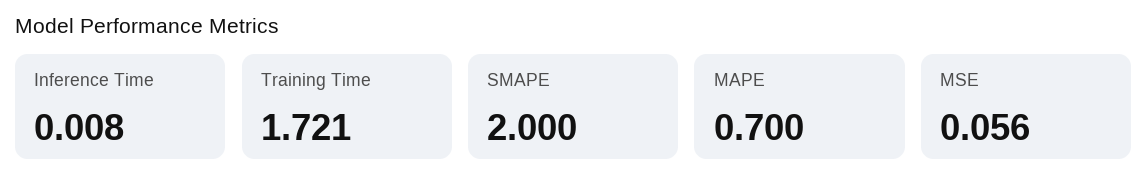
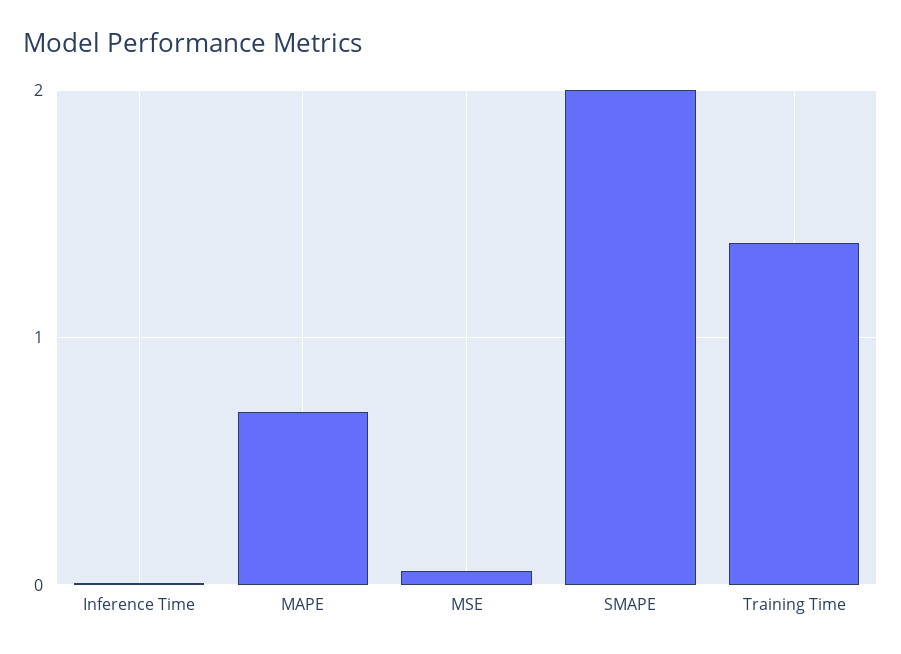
  {
    "Inference Time": 0.008,
-   "Training Time": 1.721,
+   "Training Time": 1.4,
    "SMAPE": 2,
    "MAPE": 0.7,
    "MSE": 0.056
  }

